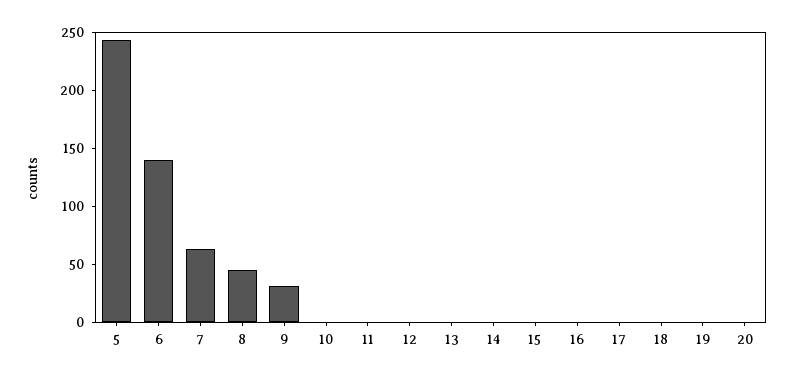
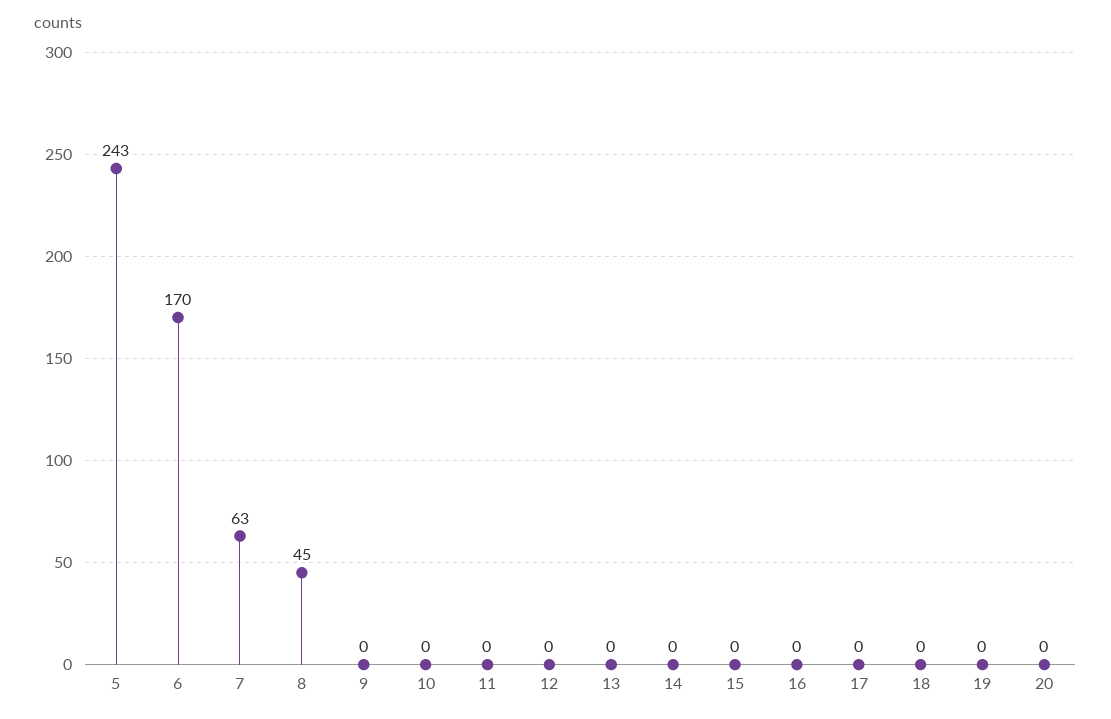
  {
    "5": 243,
-   "6": 140,
+   "6": 170,
    "7": 63,
    "8": 45,
-   "9": 30,
+   "9": 0,
    "10": 0,
    "11": 0,
    "12": 0,
    "13": 0,
    "14": 0,
    "15": 0,
    "16": 0,
    "17": 0,
    "18": 0,
    "19": 0,
    "20": 0
  }

